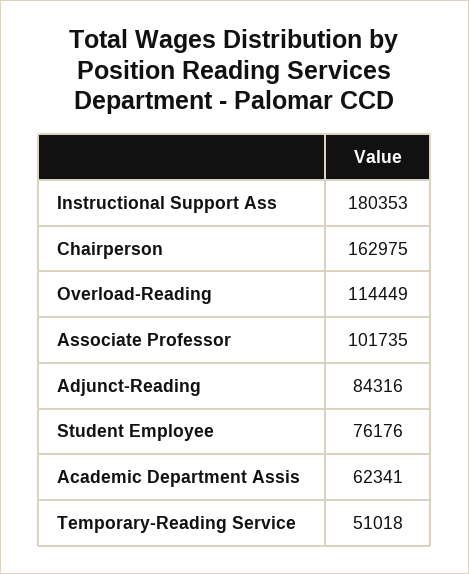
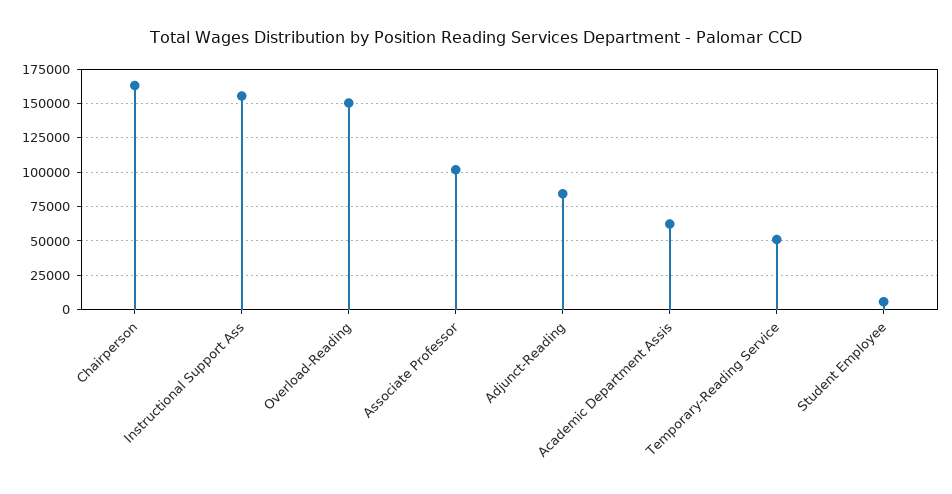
  {
-   "Instructional Support Ass": 180353,
+   "Instructional Support Ass": 155000,
    "Chairperson": 162975,
-   "Overload-Reading": 114449,
+   "Overload-Reading": 150000,
    "Associate Professor": 101735,
    "Adjunct-Reading": 84316,
-   "Student Employee": 76176,
+   "Student Employee": 5000,
    "Academic Department Assis": 62341,
    "Temporary-Reading Service": 51018
  }

